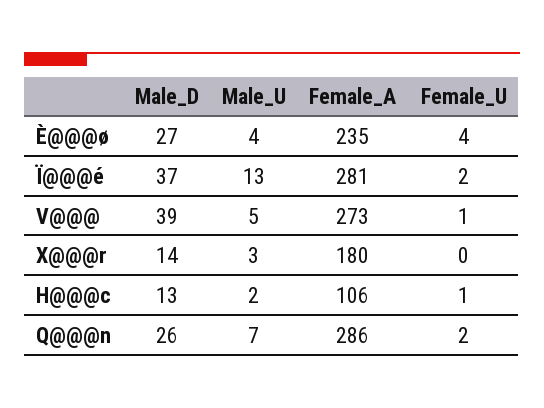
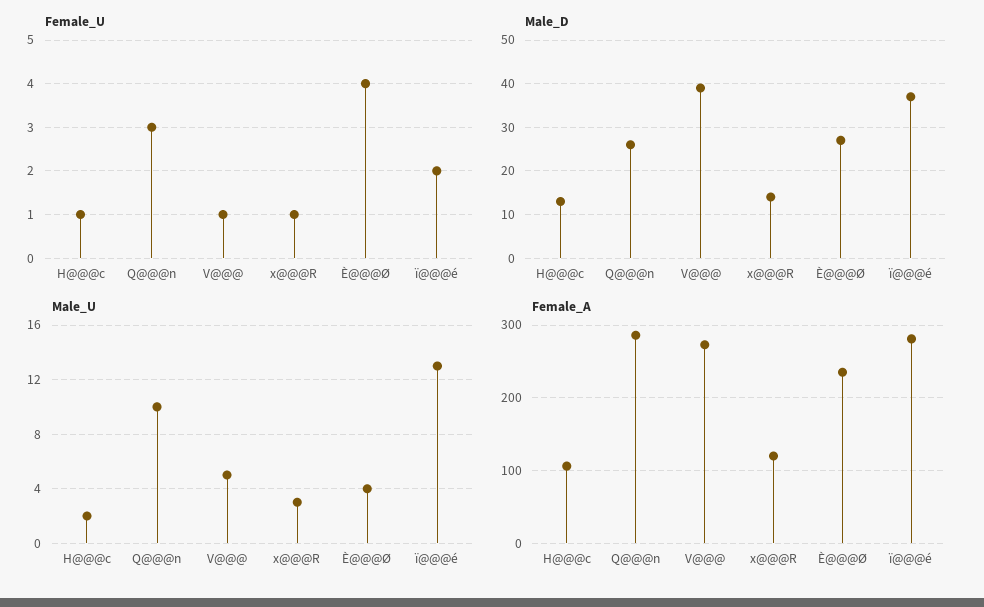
  {
    "Male_D": {
      "È@@@ø": 27,
      "Ï@@@é": 37,
      "V@@@": 39,
      "X@@@r": 14,
      "H@@@c": 13,
      "Q@@@n": 26
    },
    "Male_U": {
      "È@@@ø": 4,
      "Ï@@@é": 13,
      "V@@@": 5,
      "X@@@r": 3,
      "H@@@c": 2,
-     "Q@@@n": 7
+     "Q@@@n": 10
    },
    "Female_A": {
      "È@@@ø": 235,
      "Ï@@@é": 281,
      "V@@@": 273,
-     "X@@@r": 180,
+     "X@@@r": 120,
      "H@@@c": 106,
      "Q@@@n": 286
    },
    "Female_U": {
      "È@@@ø": 4,
      "Ï@@@é": 2,
      "V@@@": 1,
-     "X@@@r": 0,
+     "X@@@r": 1,
      "H@@@c": 1,
-     "Q@@@n": 2
+     "Q@@@n": 3
    }
  }

